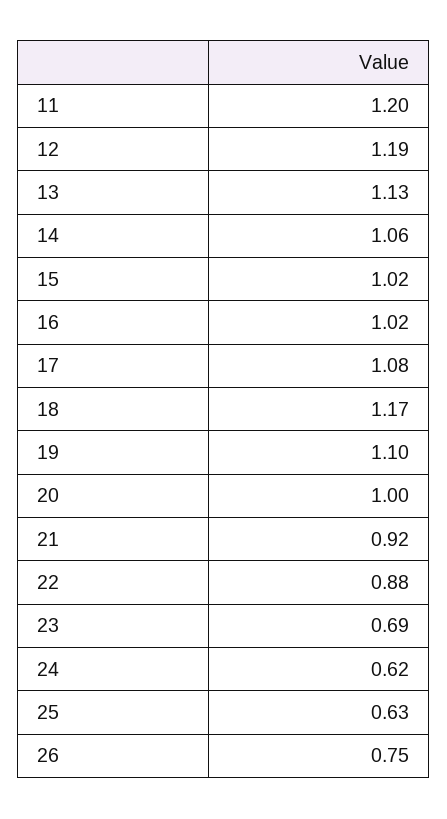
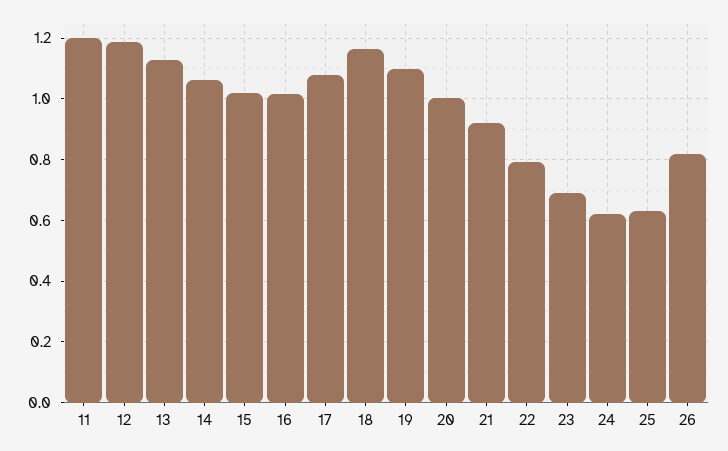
  {
    "11": 1.2,
    "12": 1.19,
    "13": 1.13,
    "14": 1.06,
    "15": 1.02,
    "16": 1.02,
    "17": 1.08,
    "18": 1.17,
    "19": 1.1,
    "20": 1,
    "21": 0.92,
-   "22": 0.88,
+   "22": 0.8,
    "23": 0.69,
    "24": 0.62,
    "25": 0.63,
-   "26": 0.75
+   "26": 0.82
  }

